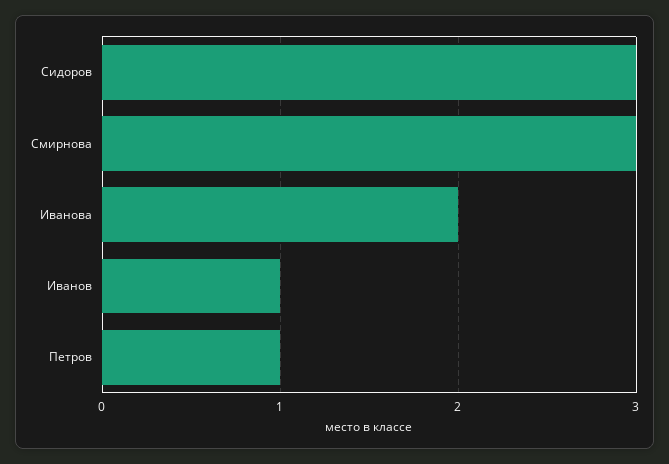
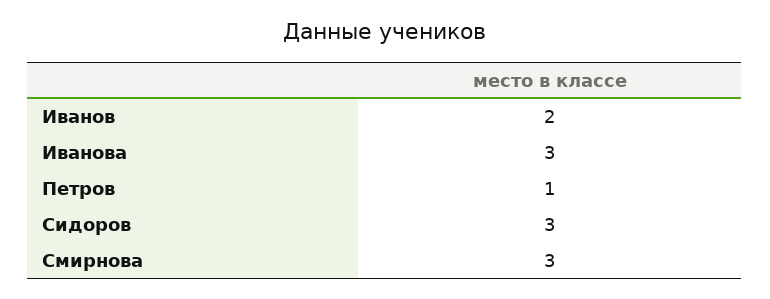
  {
    "Сидоров": 3,
    "Смирнова": 3,
-   "Иванова": 2,
+   "Иванова": 3,
-   "Иванов": 1,
+   "Иванов": 2,
    "Петров": 1
  }

